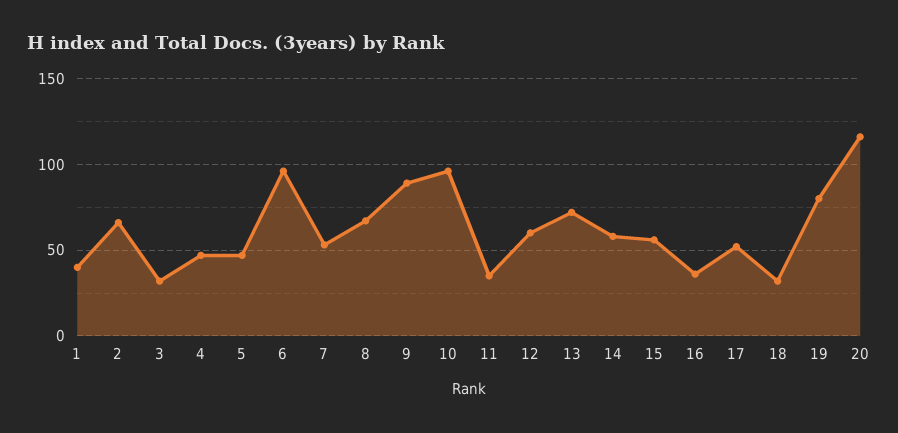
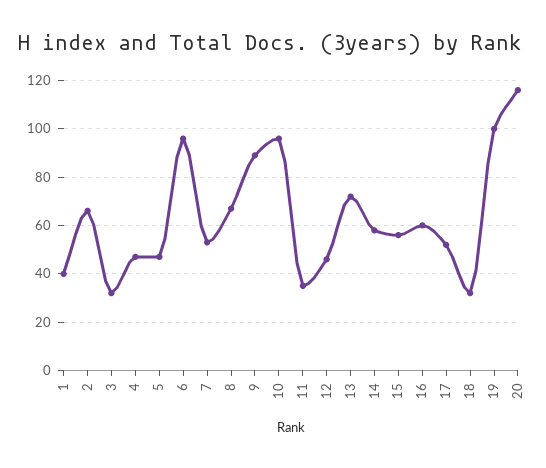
  {
    "1": 40,
    "2": 65,
    "3": 30,
    "4": 45,
    "5": 45,
    "6": 95,
    "7": 55,
    "8": 65,
    "9": 90,
    "10": 95,
    "11": 35,
-   "12": 60,
+   "12": 45,
    "13": 70,
    "14": 60,
    "15": 55,
-   "16": 35,
+   "16": 60,
    "17": 50,
    "18": 30,
-   "19": 80,
+   "19": 100,
    "20": 115
  }

